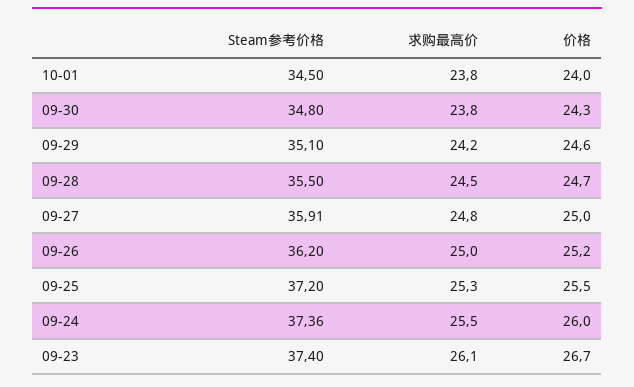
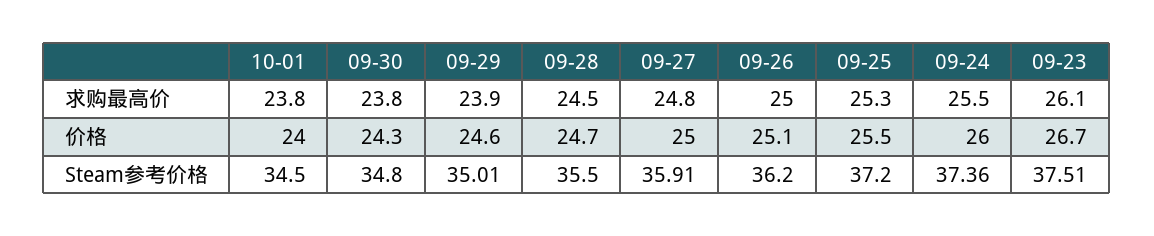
  {
    "Steam参考价格": {
      "10-01": 34.5,
      "09-30": 34.8,
-     "09-29": 35.1,
+     "09-29": 35.01,
      "09-28": 35.5,
      "09-27": 35.91,
      "09-26": 36.2,
      "09-25": 37.2,
      "09-24": 37.36,
-     "09-23": 37.4
+     "09-23": 37.51
    },
    "求购最高价": {
      "10-01": 23.8,
      "09-30": 23.8,
-     "09-29": 24.2,
+     "09-29": 23.9,
      "09-28": 24.5,
      "09-27": 24.8,
      "09-26": 25,
      "09-25": 25.3,
      "09-24": 25.5,
      "09-23": 26.1
    },
    "价格": {
      "10-01": 24,
      "09-30": 24.3,
      "09-29": 24.6,
      "09-28": 24.7,
      "09-27": 25,
-     "09-26": 25.2,
+     "09-26": 25.1,
      "09-25": 25.5,
      "09-24": 26,
      "09-23": 26.7
    }
  }

